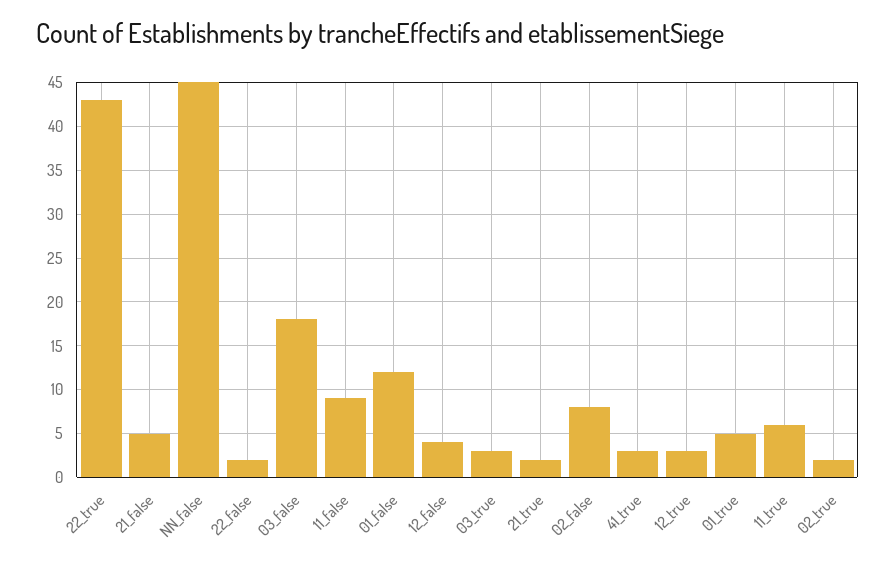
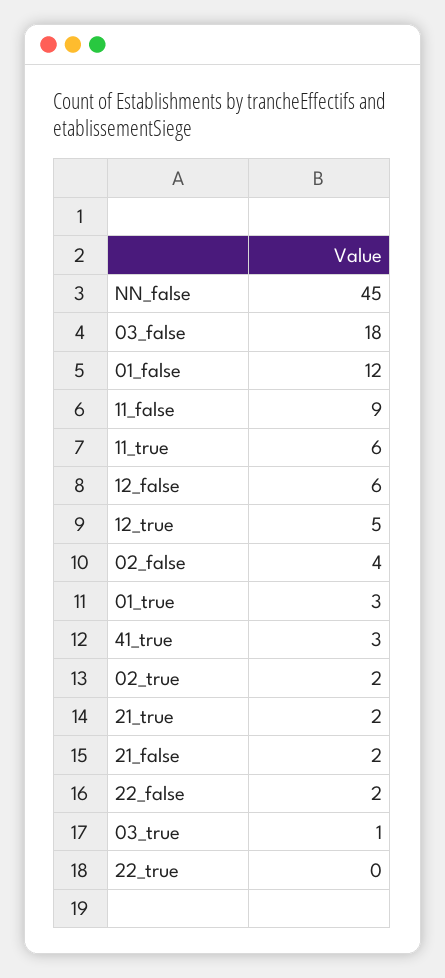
  {
-   "22_true": 43,
+   "22_true": 0,
-   "21_false": 5,
+   "21_false": 2,
    "NN_false": 45,
    "22_false": 2,
    "03_false": 18,
    "11_false": 9,
    "01_false": 12,
-   "12_false": 4,
+   "12_false": 6,
-   "03_true": 3,
+   "03_true": 1,
    "21_true": 2,
-   "02_false": 8,
+   "02_false": 4,
    "41_true": 3,
-   "12_true": 3,
+   "12_true": 5,
-   "01_true": 5,
+   "01_true": 3,
    "11_true": 6,
    "02_true": 2
  }

